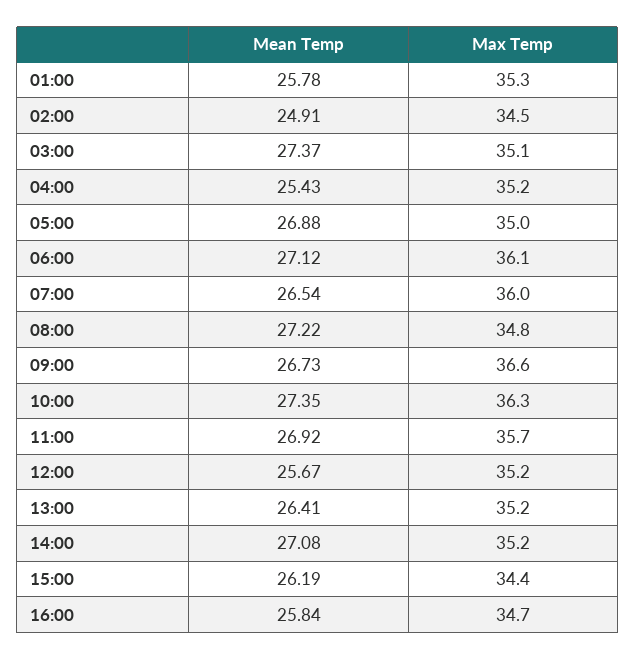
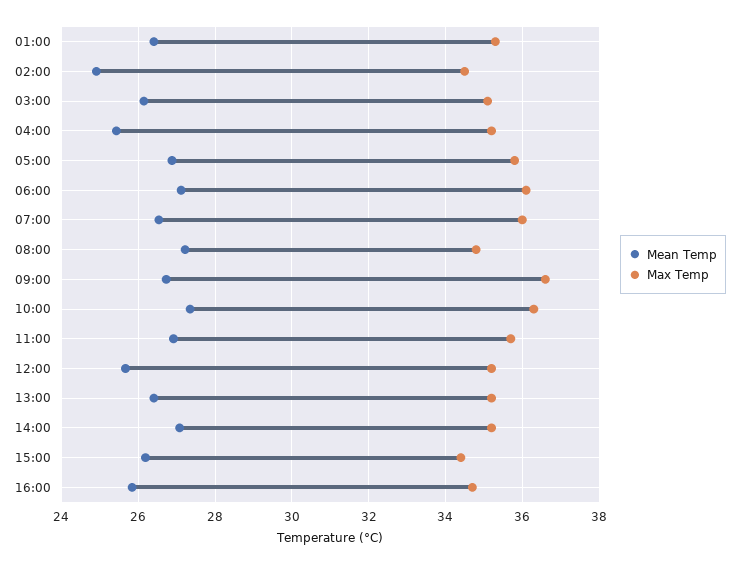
  {
    "Mean Temp": {
-     "01:00": 25.78,
+     "01:00": 26.4,
      "02:00": 24.91,
-     "03:00": 27.37,
+     "03:00": 26.2,
      "04:00": 25.43,
      "05:00": 26.88,
      "06:00": 27.12,
      "07:00": 26.54,
      "08:00": 27.22,
      "09:00": 26.73,
      "10:00": 27.35,
      "11:00": 26.92,
      "12:00": 25.67,
      "13:00": 26.41,
      "14:00": 27.08,
      "15:00": 26.19,
      "16:00": 25.84
    },
    "Max Temp": {
      "01:00": 35.3,
      "02:00": 34.5,
      "03:00": 35.1,
      "04:00": 35.2,
-     "05:00": 35,
+     "05:00": 35.8,
      "06:00": 36.1,
      "07:00": 36,
      "08:00": 34.8,
      "09:00": 36.6,
      "10:00": 36.3,
      "11:00": 35.7,
      "12:00": 35.2,
      "13:00": 35.2,
      "14:00": 35.2,
      "15:00": 34.4,
      "16:00": 34.7
    }
  }

